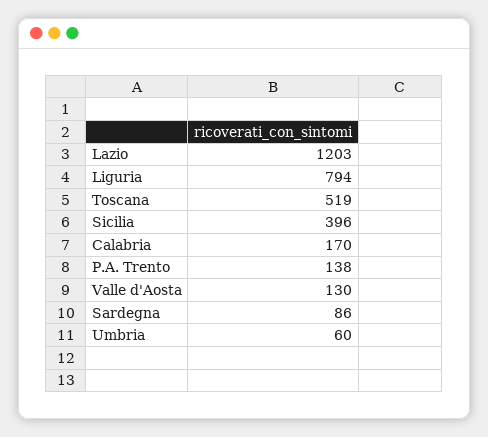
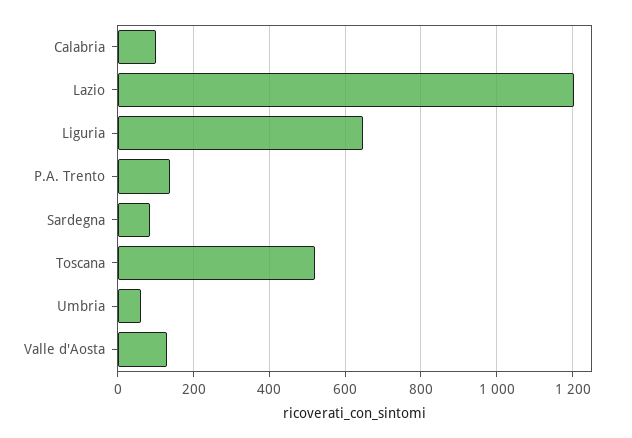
  {
    "Lazio": 1203,
-   "Liguria": 794,
+   "Liguria": 640,
    "Toscana": 519,
-   "Sicilia": 396,
-   "Calabria": 170,
+   "Calabria": 100,
    "P.A. Trento": 138,
    "Valle d'Aosta": 130,
    "Sardegna": 86,
    "Umbria": 60
  }

